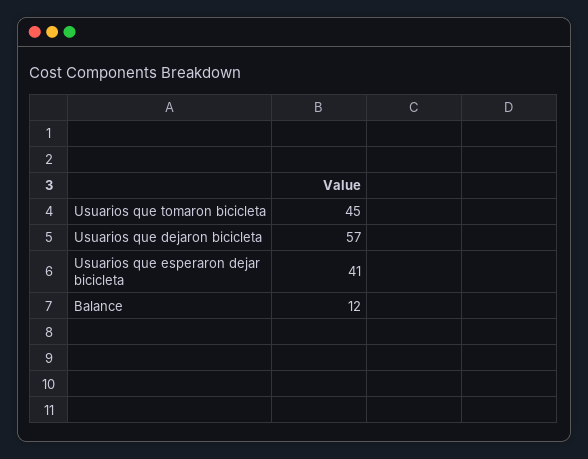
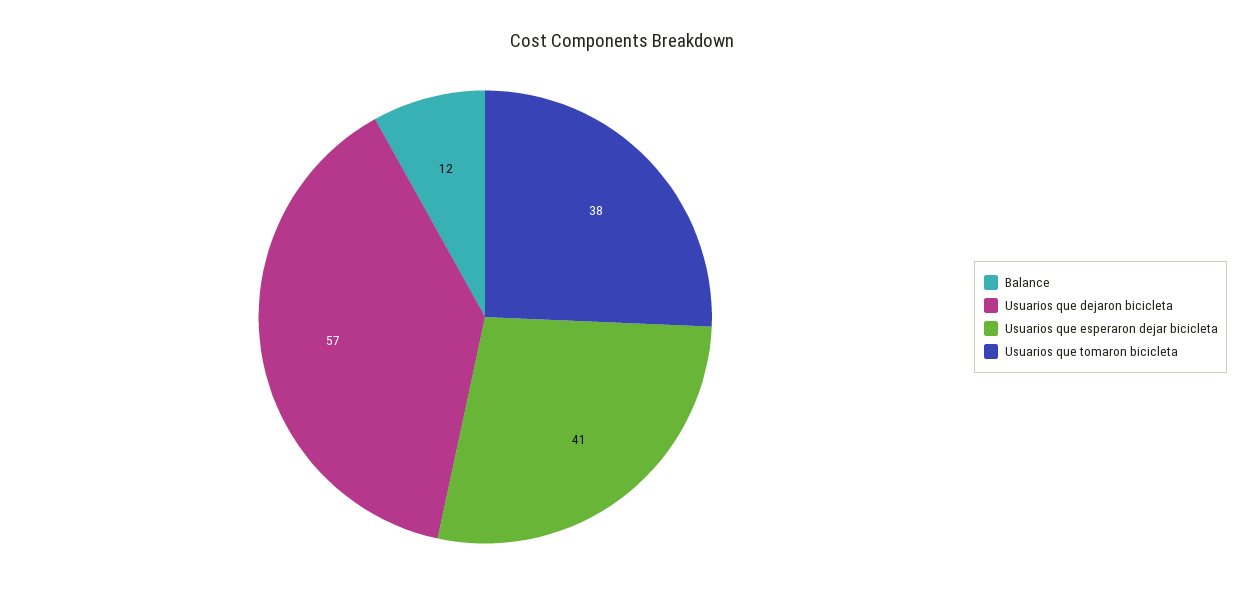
  {
-   "Usuarios que tomaron bicicleta": 45,
+   "Usuarios que tomaron bicicleta": 38,
    "Usuarios que dejaron bicicleta": 57,
    "Usuarios que esperaron dejar bicicleta": 41,
    "Balance": 12
  }

